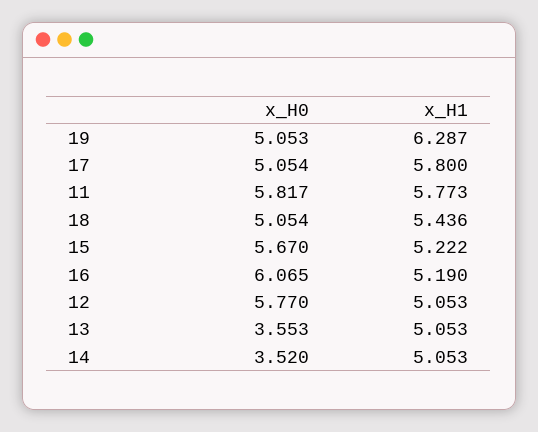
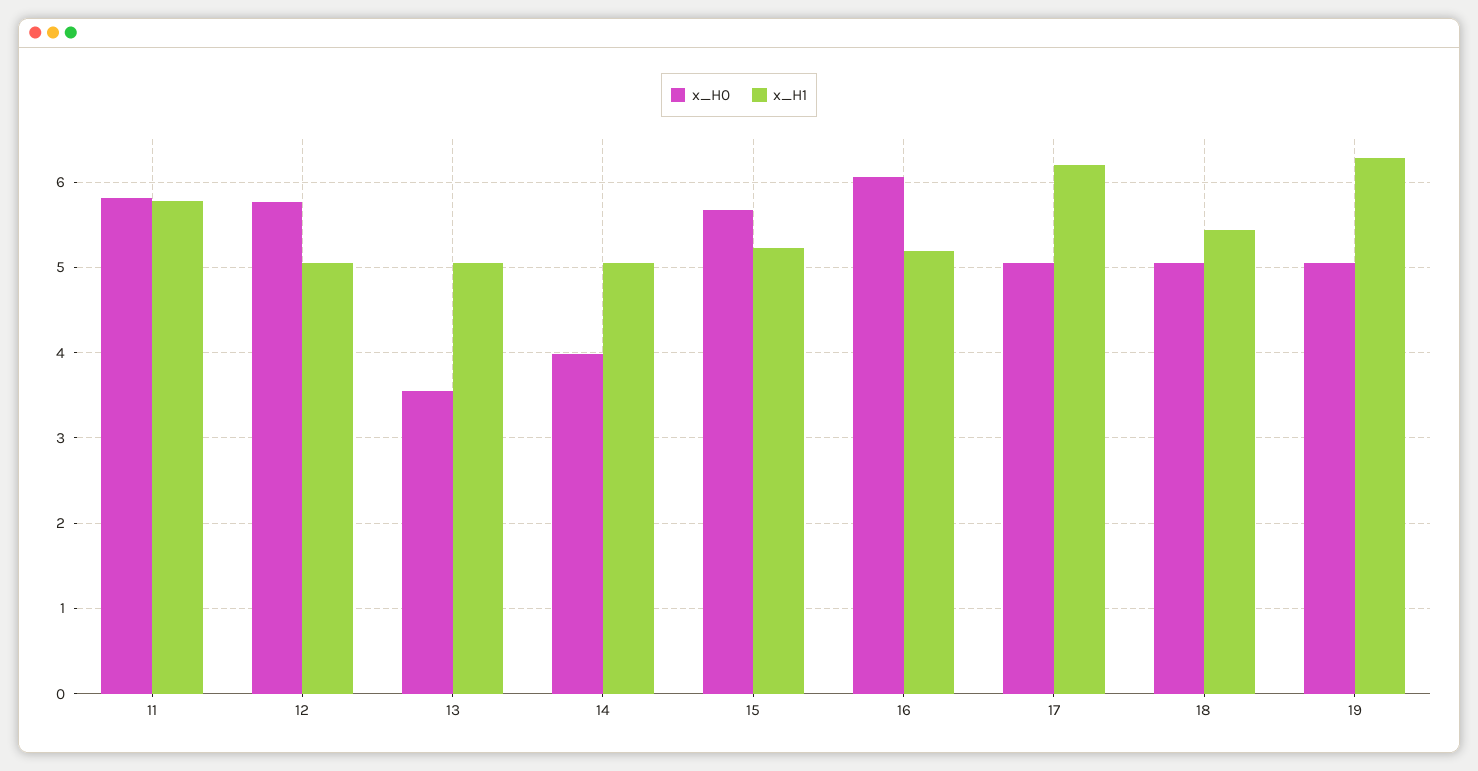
  {
    "x_H0": {
      "19": 5.053,
      "17": 5.054,
      "11": 5.817,
      "18": 5.054,
      "15": 5.67,
      "16": 6.065,
      "12": 5.77,
      "13": 3.553,
-     "14": 3.52
+     "14": 4
    },
    "x_H1": {
      "19": 6.287,
-     "17": 5.8,
+     "17": 6.2,
      "11": 5.773,
      "18": 5.436,
      "15": 5.222,
      "16": 5.19,
      "12": 5.053,
      "13": 5.053,
      "14": 5.053
    }
  }

